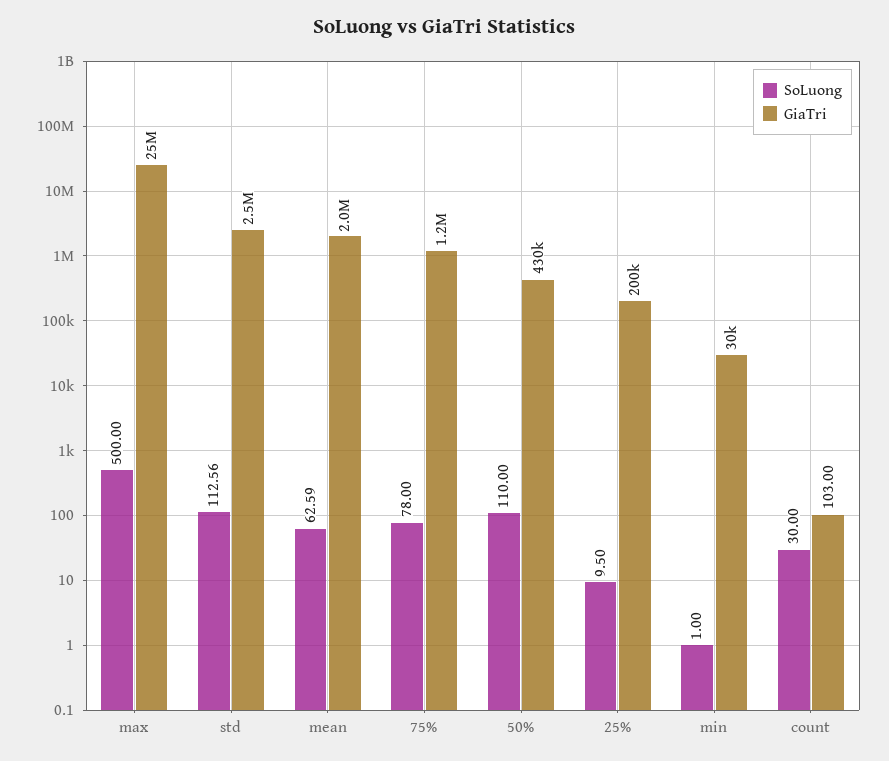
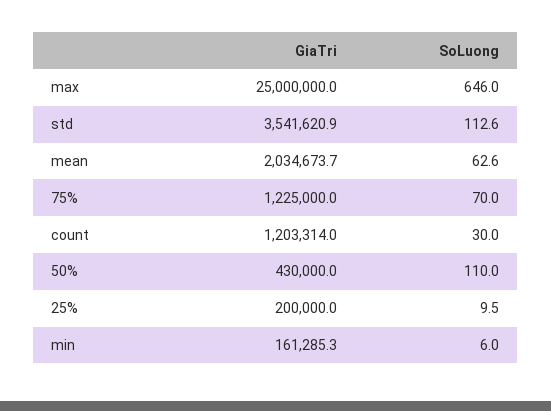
  {
    "SoLuong": {
-     "max": 500,
+     "max": 646,
      "std": 112.56,
      "mean": 62.59,
-     "75%": 78,
+     "75%": 70,
      "50%": 110,
      "25%": 9.5,
-     "min": 1,
+     "min": 6,
      "count": 30
    },
    "GiaTri": {
      "max": 25000000,
-     "std": 2500000,
+     "std": 3541620.9,
      "mean": 2034673.7,
      "75%": 1225000,
      "50%": 430000,
      "25%": 200000,
-     "min": 30000,
+     "min": 161285.3,
-     "count": 103
+     "count": 1203314
    }
  }

